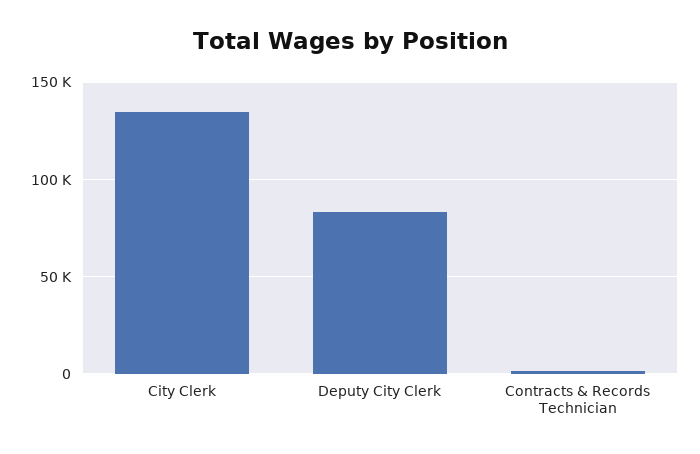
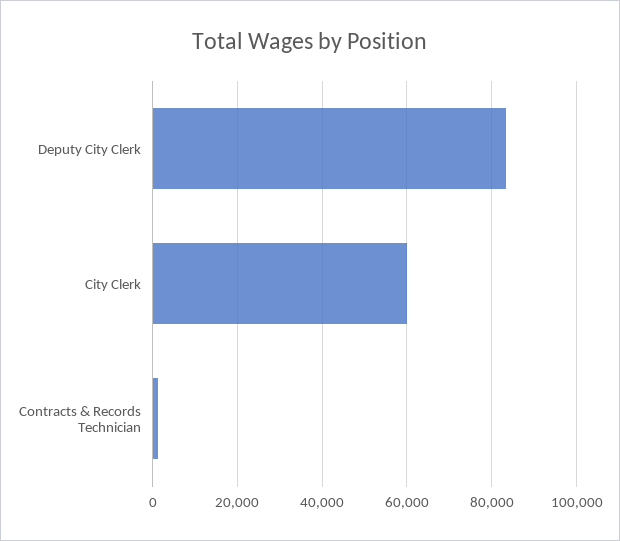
  {
-   "City Clerk": 135000,
+   "City Clerk": 60000,
    "Deputy City Clerk": 84000,
    "Contracts & Records Technician": 2000
  }

